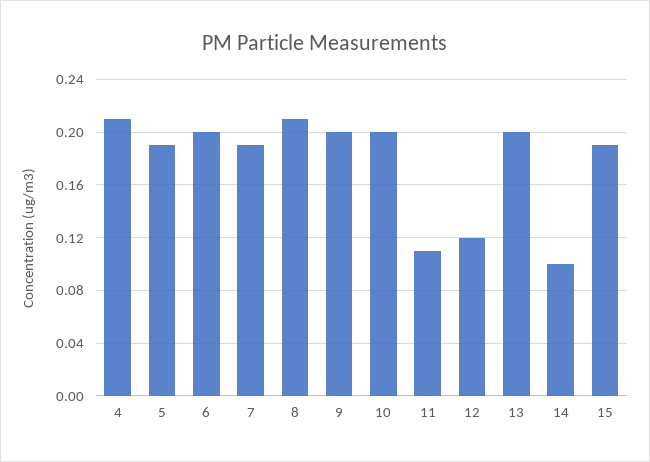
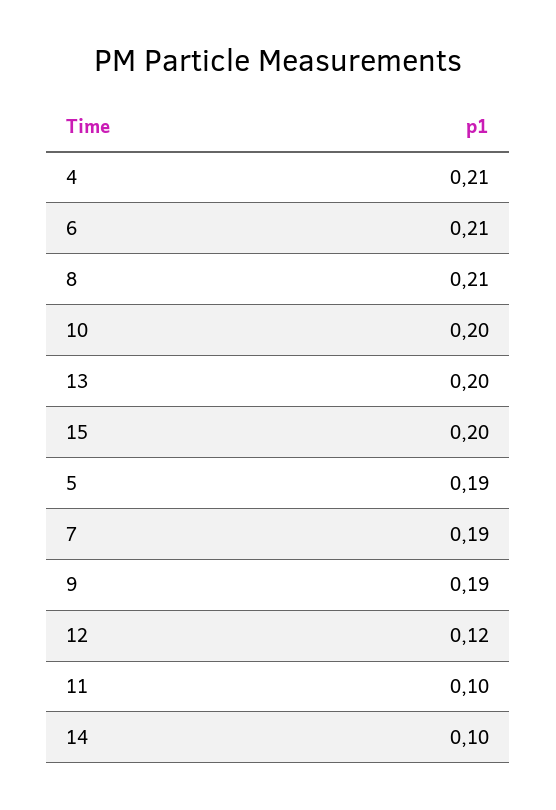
  {
    "4": 0.21,
    "5": 0.19,
-   "6": 0.2,
+   "6": 0.21,
    "7": 0.19,
    "8": 0.21,
-   "9": 0.2,
+   "9": 0.19,
    "10": 0.2,
-   "11": 0.11,
+   "11": 0.1,
    "12": 0.12,
    "13": 0.2,
    "14": 0.1,
-   "15": 0.19
+   "15": 0.2
  }

